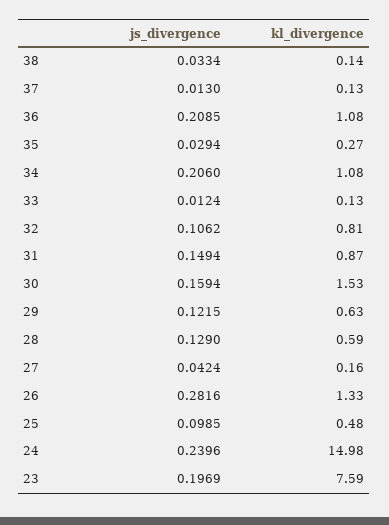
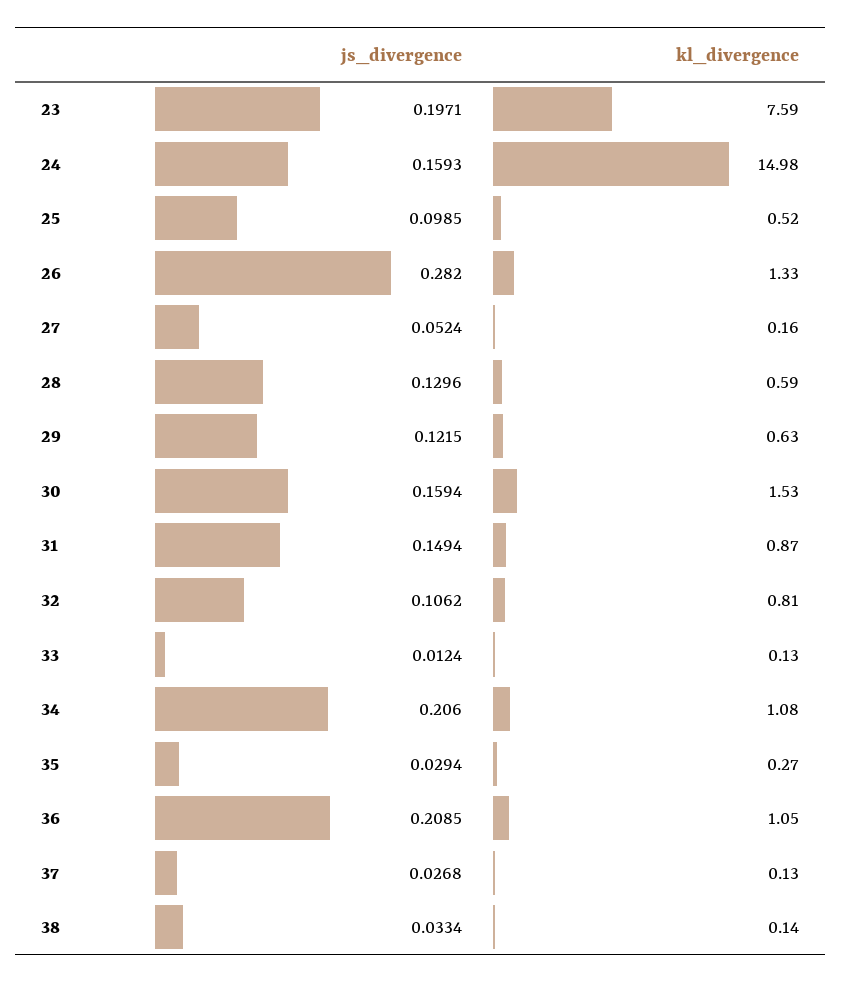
  {
    "js_divergence": {
      "38": 0.0334,
-     "37": 0.013,
+     "37": 0.0268,
      "36": 0.2085,
      "35": 0.0294,
      "34": 0.206,
      "33": 0.0124,
      "32": 0.1062,
      "31": 0.1494,
      "30": 0.1594,
      "29": 0.1215,
-     "28": 0.129,
+     "28": 0.1296,
-     "27": 0.0424,
+     "27": 0.0524,
-     "26": 0.2816,
+     "26": 0.282,
      "25": 0.0985,
-     "24": 0.2396,
+     "24": 0.1593,
-     "23": 0.1969
+     "23": 0.1971
    },
    "kl_divergence": {
      "38": 0.14,
      "37": 0.13,
-     "36": 1.08,
+     "36": 1.05,
      "35": 0.27,
      "34": 1.08,
      "33": 0.13,
      "32": 0.81,
      "31": 0.87,
      "30": 1.53,
      "29": 0.63,
      "28": 0.59,
      "27": 0.16,
      "26": 1.33,
-     "25": 0.48,
+     "25": 0.52,
      "24": 14.98,
      "23": 7.59
    }
  }

